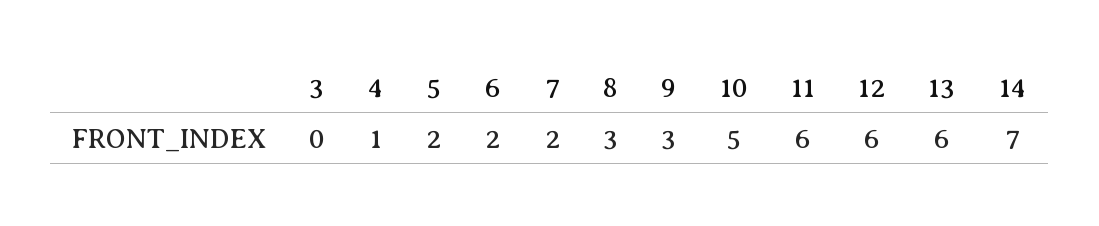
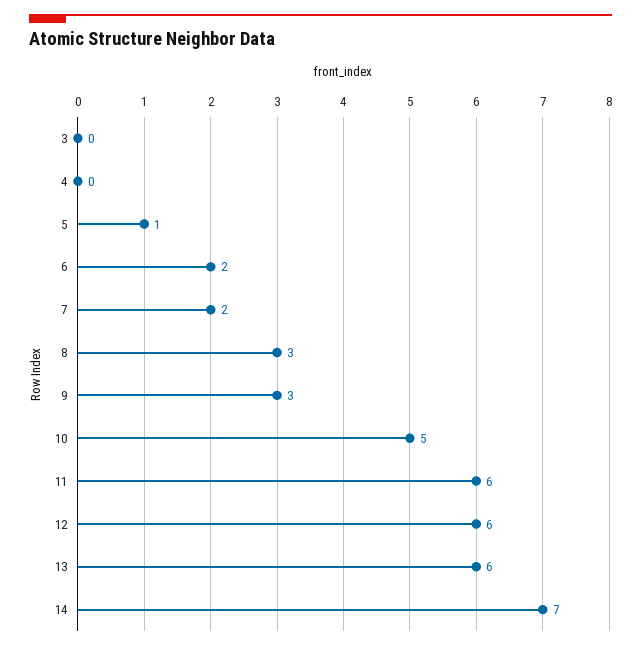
  {
    "3": 0,
-   "4": 1,
+   "4": 0,
-   "5": 2,
+   "5": 1,
    "6": 2,
    "7": 2,
    "8": 3,
    "9": 3,
    "10": 5,
    "11": 6,
    "12": 6,
    "13": 6,
    "14": 7
  }

